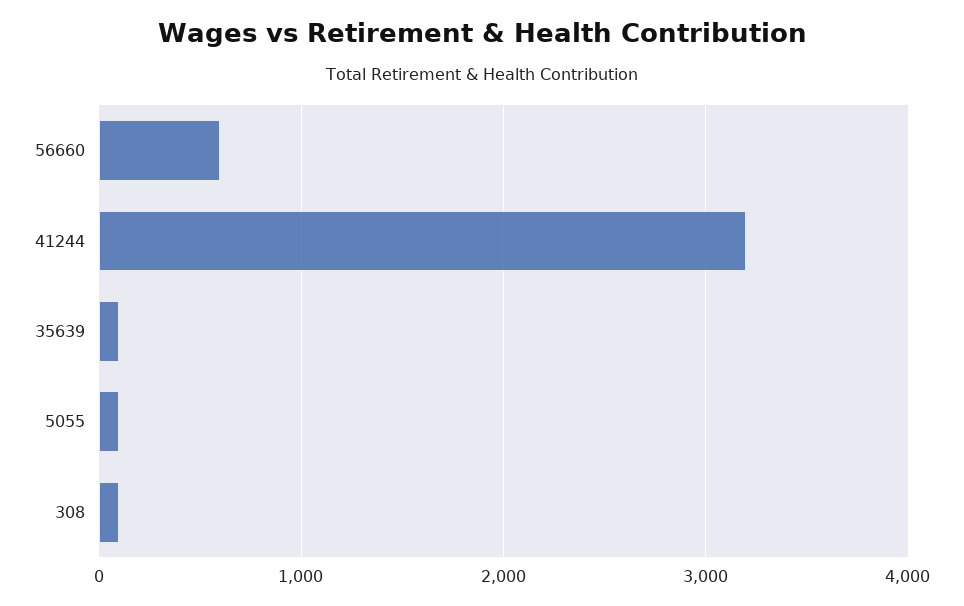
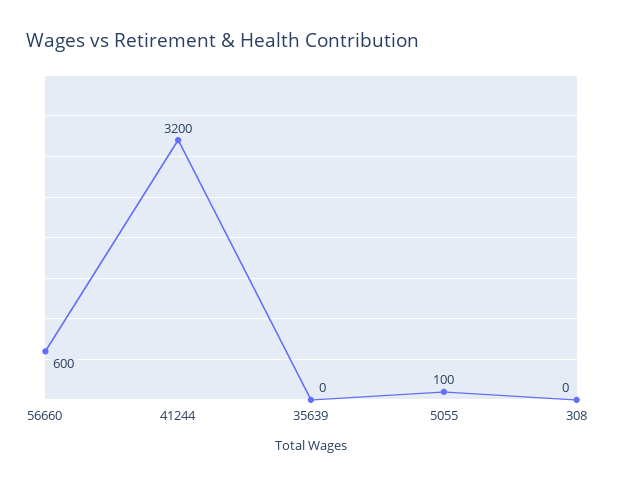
  {
    "56660": 600,
    "41244": 3200,
-   "35639": 100,
+   "35639": 0,
    "5055": 100,
-   "308": 100
+   "308": 0
  }

